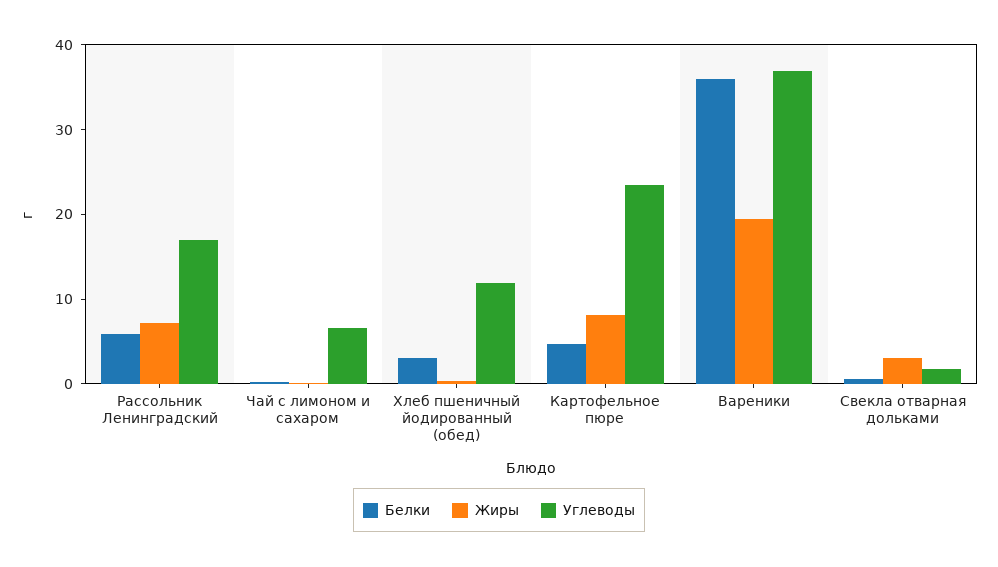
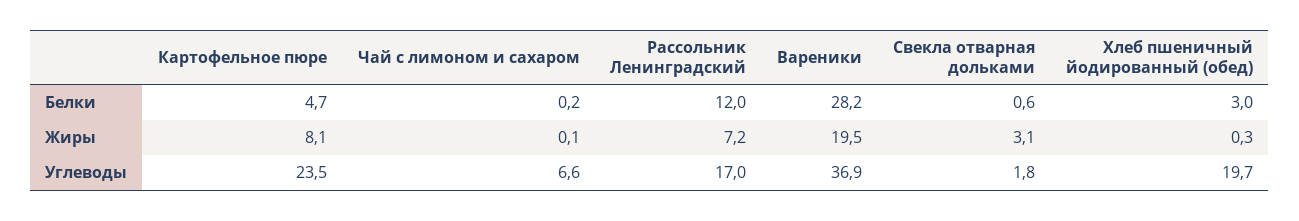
  {
    "Белки": {
-     "Рассольник Ленинградский": 6,
+     "Рассольник Ленинградский": 12,
      "Чай с лимоном и сахаром": 0.2,
      "Хлеб пшеничный йодированный (обед)": 3,
      "Картофельное пюре": 4.7,
-     "Вареники": 36,
+     "Вареники": 28.2,
      "Свекла отварная дольками": 0.6
    },
    "Жиры": {
      "Рассольник Ленинградский": 7.2,
      "Чай с лимоном и сахаром": 0.1,
      "Хлеб пшеничный йодированный (обед)": 0.3,
      "Картофельное пюре": 8.1,
      "Вареники": 19.5,
      "Свекла отварная дольками": 3.1
    },
    "Углеводы": {
      "Рассольник Ленинградский": 17,
      "Чай с лимоном и сахаром": 6.6,
-     "Хлеб пшеничный йодированный (обед)": 12,
+     "Хлеб пшеничный йодированный (обед)": 19.7,
      "Картофельное пюре": 23.5,
      "Вареники": 36.9,
      "Свекла отварная дольками": 1.8
    }
  }

